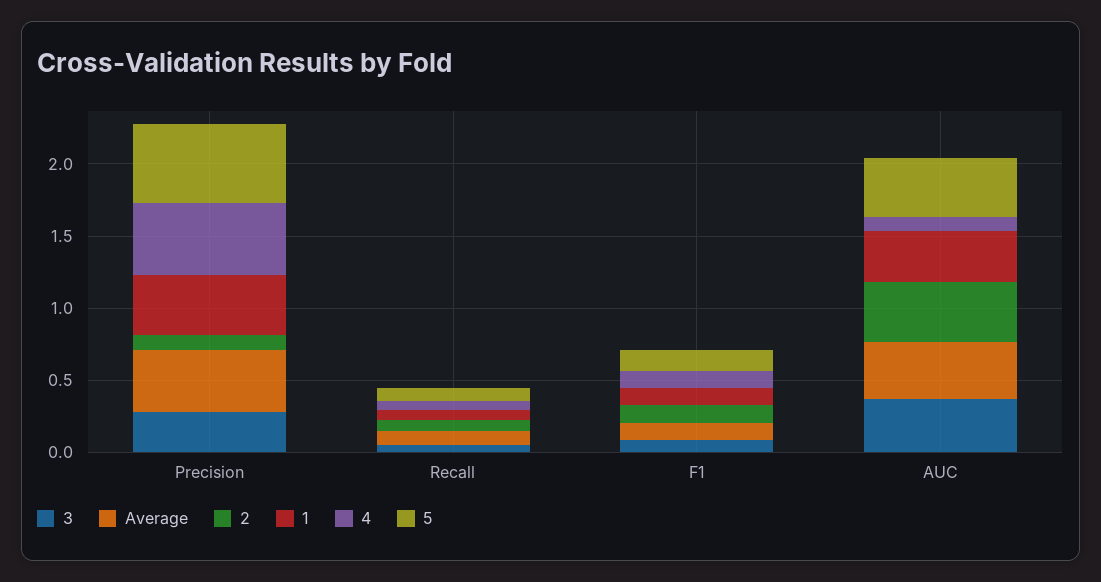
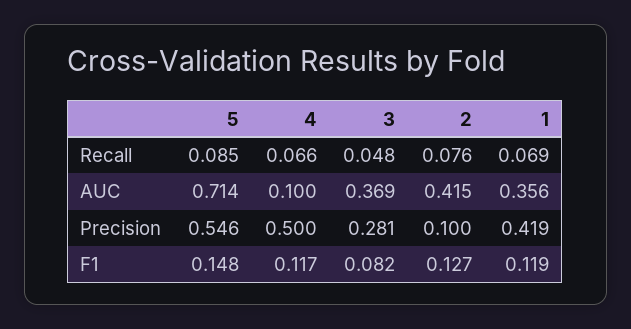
  {
    "3": {
      "Precision": 0.281,
      "Recall": 0.048,
      "F1": 0.082,
      "AUC": 0.369
    },
-   "Average": {
-     "Precision": 0.4,
-     "Recall": 0.1,
-     "F1": 0.1,
-     "AUC": 0.4
-   },
    "2": {
      "Precision": 0.1,
      "Recall": 0.076,
      "F1": 0.127,
      "AUC": 0.415
    },
    "1": {
      "Precision": 0.419,
      "Recall": 0.069,
      "F1": 0.119,
      "AUC": 0.356
    },
    "4": {
      "Precision": 0.5,
      "Recall": 0.066,
      "F1": 0.117,
      "AUC": 0.1
    },
    "5": {
      "Precision": 0.546,
      "Recall": 0.085,
      "F1": 0.148,
-     "AUC": 0.4
+     "AUC": 0.714
    }
  }

